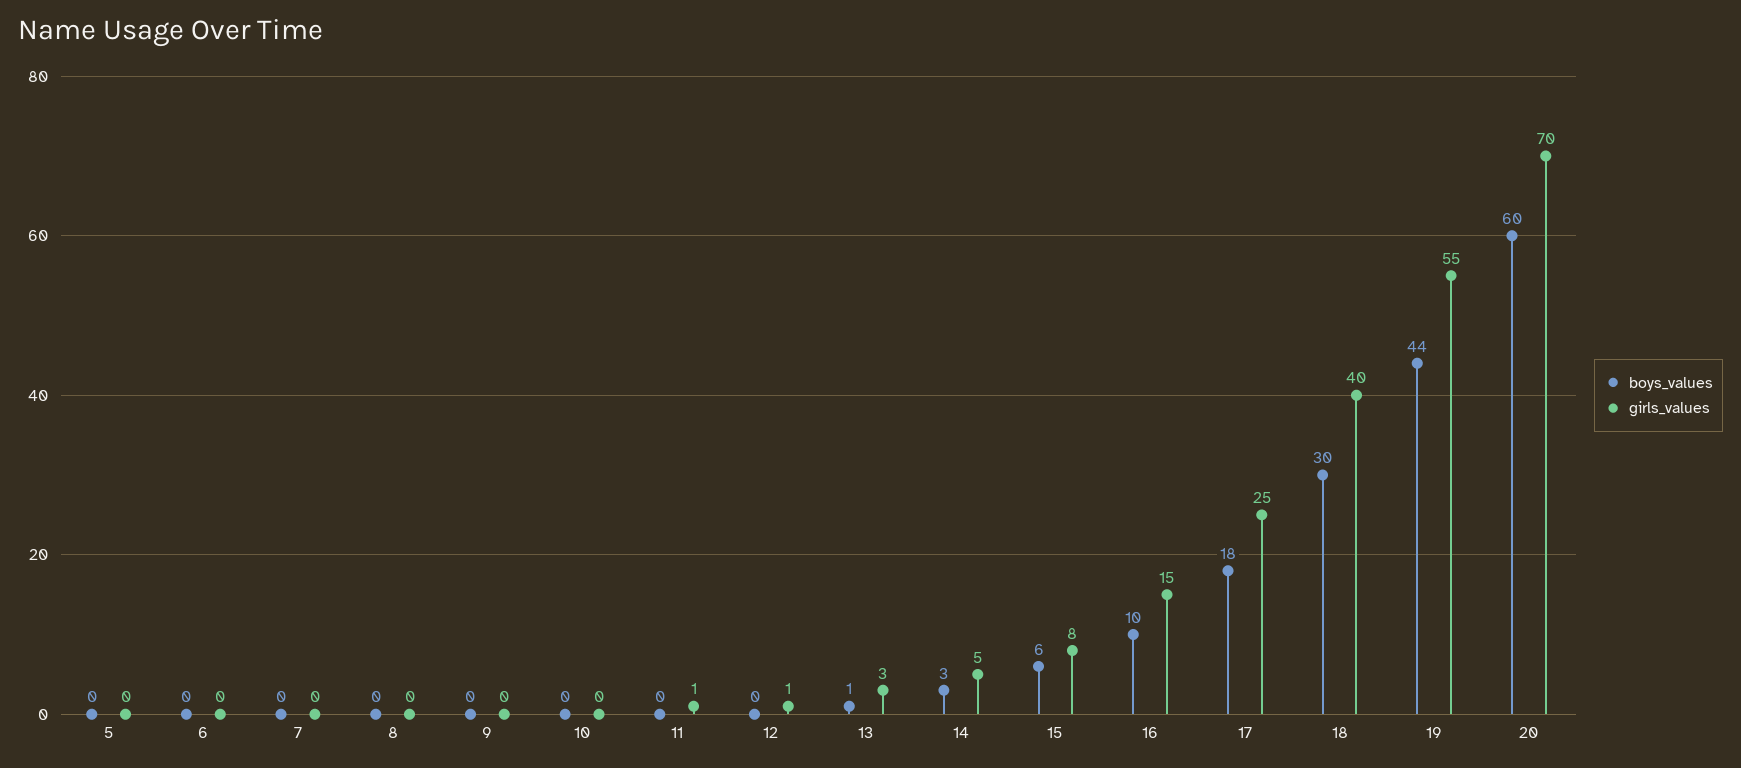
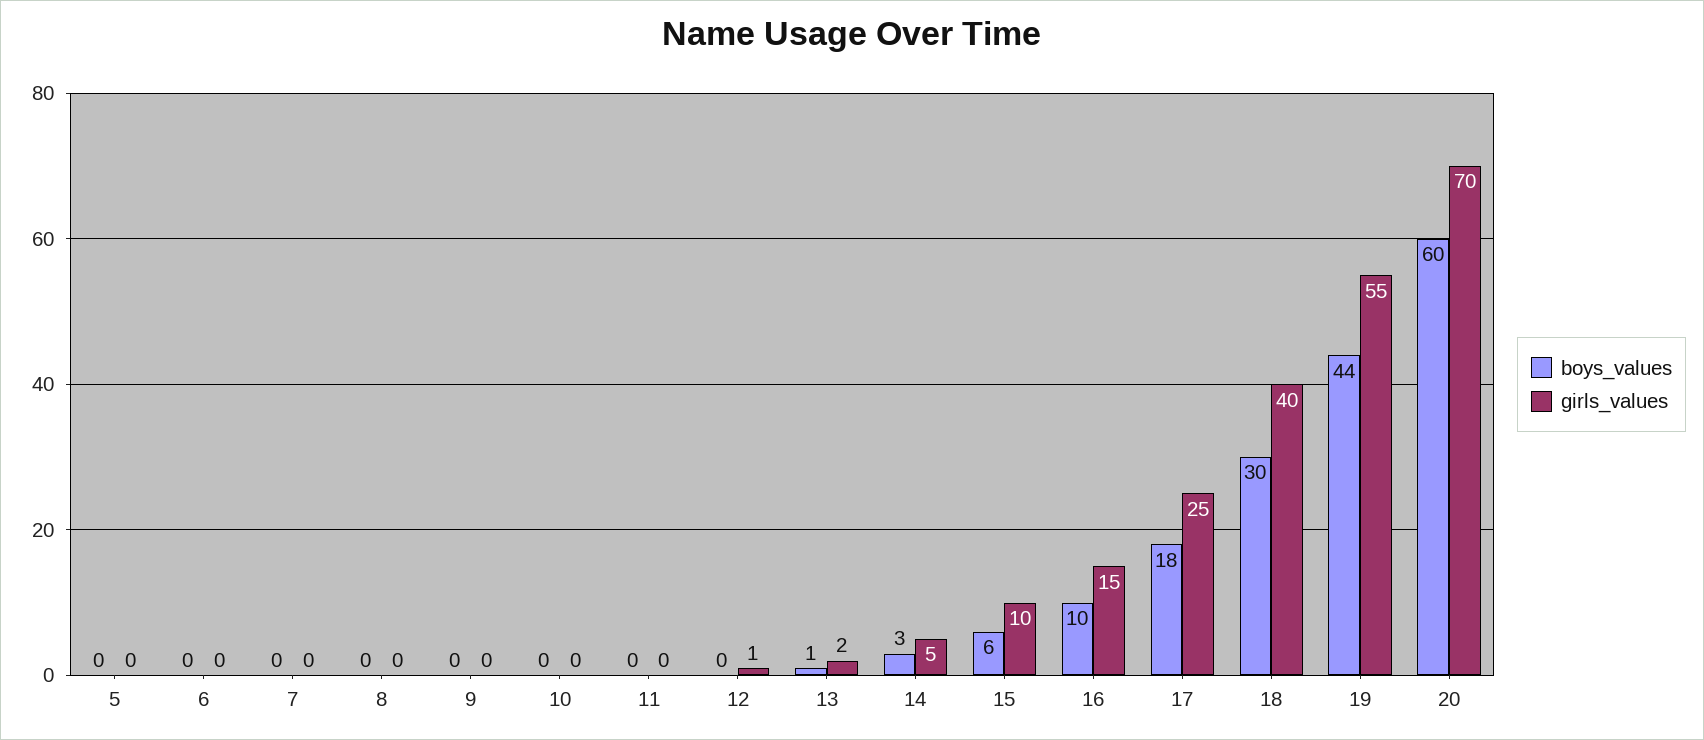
  {
    "boys_values": {
      "5": 0,
      "6": 0,
      "7": 0,
      "8": 0,
      "9": 0,
      "10": 0,
      "11": 0,
      "12": 0,
      "13": 1,
      "14": 3,
      "15": 6,
      "16": 10,
      "17": 18,
      "18": 30,
      "19": 44,
      "20": 60
    },
    "girls_values": {
      "5": 0,
      "6": 0,
      "7": 0,
      "8": 0,
      "9": 0,
      "10": 0,
-     "11": 1,
+     "11": 0,
      "12": 1,
-     "13": 3,
+     "13": 2,
      "14": 5,
-     "15": 8,
+     "15": 10,
      "16": 15,
      "17": 25,
      "18": 40,
      "19": 55,
      "20": 70
    }
  }

